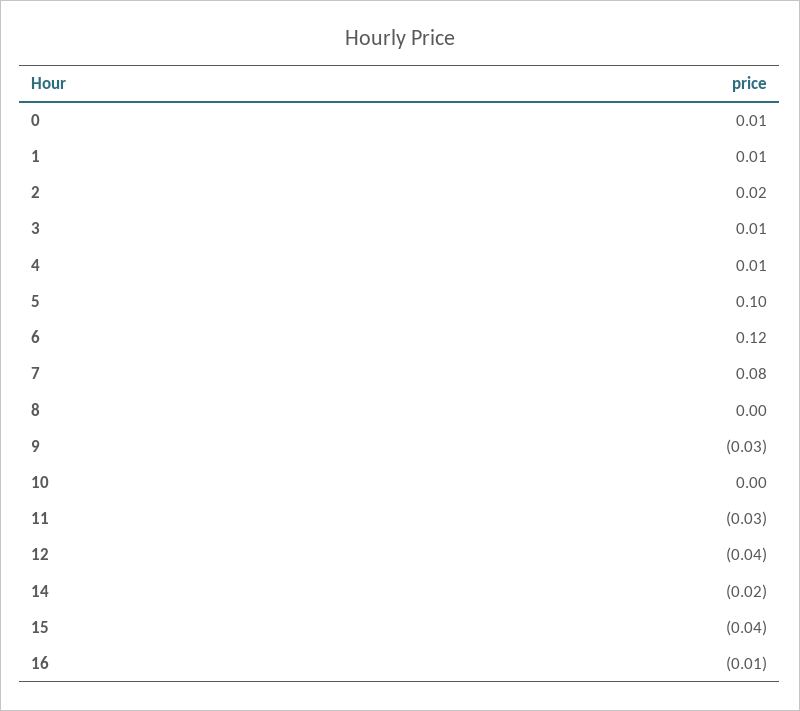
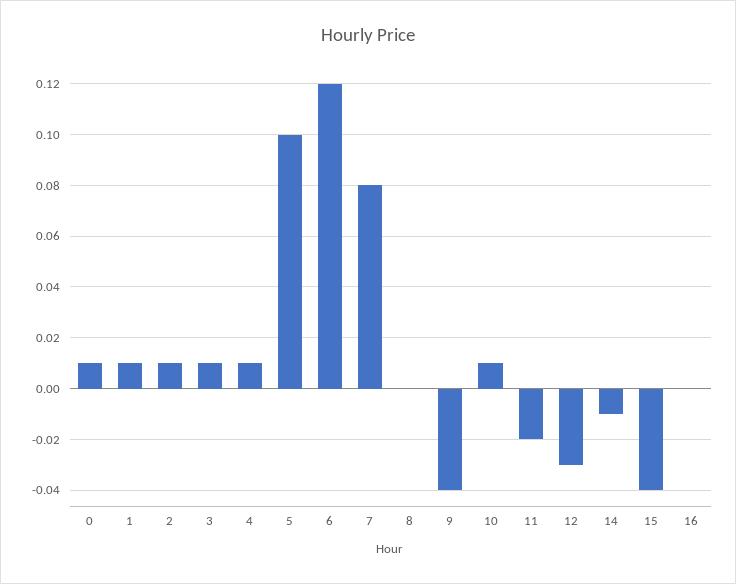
  {
    "0": 0.01,
    "1": 0.01,
-   "2": 0.02,
+   "2": 0.01,
    "3": 0.01,
    "4": 0.01,
    "5": 0.1,
    "6": 0.12,
    "7": 0.08,
    "8": 0,
-   "9": -0.03,
+   "9": -0.04,
-   "10": 0,
+   "10": 0.01,
-   "11": -0.03,
+   "11": -0.02,
-   "12": -0.04,
+   "12": -0.03,
-   "14": -0.02,
+   "14": -0.01,
    "15": -0.04,
-   "16": -0.01
+   "16": 0
  }

